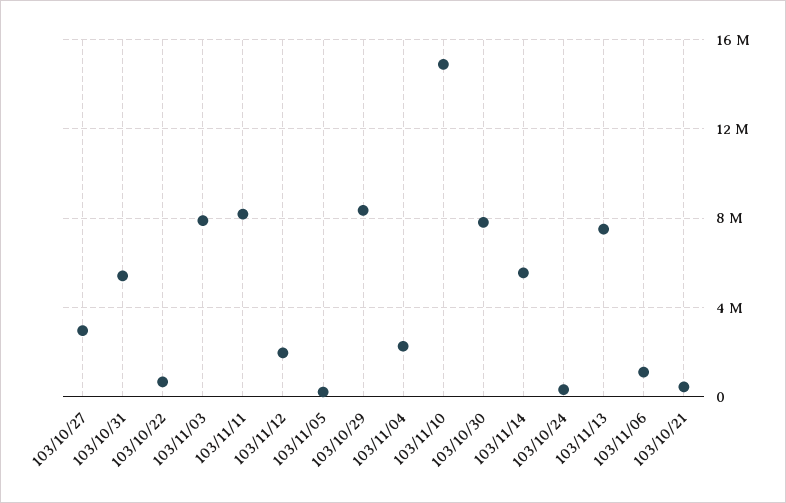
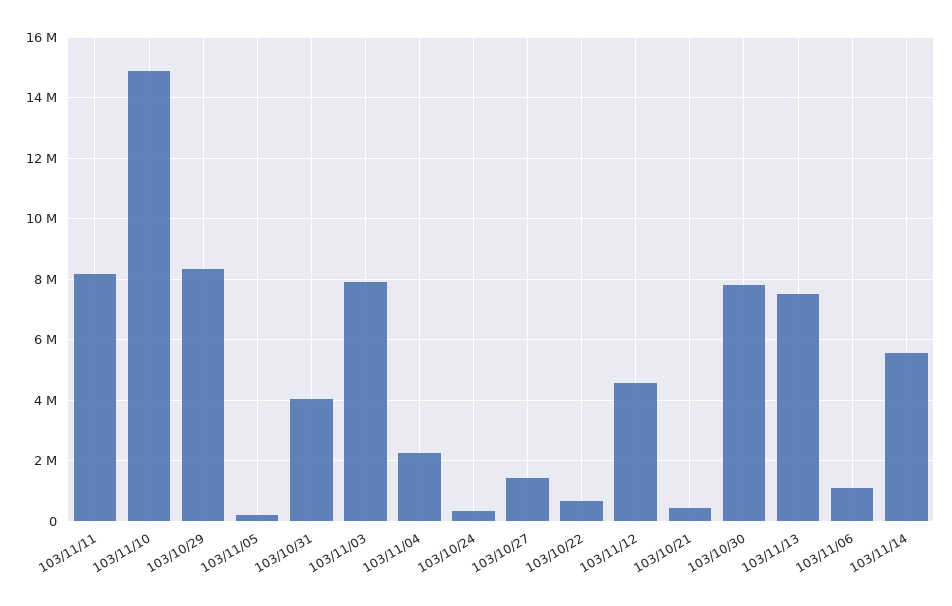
  {
-   "103/10/27": 3000000,
+   "103/10/27": 1400000,
-   "103/10/31": 5500000,
+   "103/10/31": 4000000,
    "103/10/22": 600000,
    "103/11/03": 7800000,
    "103/11/11": 8200000,
-   "103/11/12": 2000000,
+   "103/11/12": 4600000,
    "103/11/05": 200000,
    "103/10/29": 8400000,
    "103/11/04": 2200000,
    "103/11/10": 14800000,
    "103/10/30": 7800000,
    "103/11/14": 5600000,
    "103/10/24": 400000,
    "103/11/13": 7600000,
    "103/11/06": 1200000,
    "103/10/21": 400000
  }

